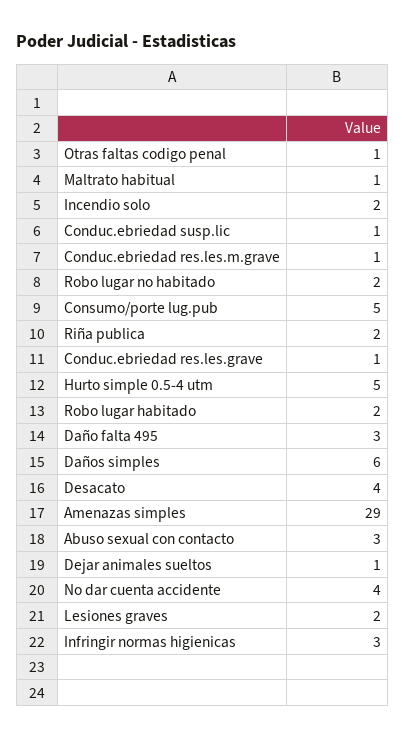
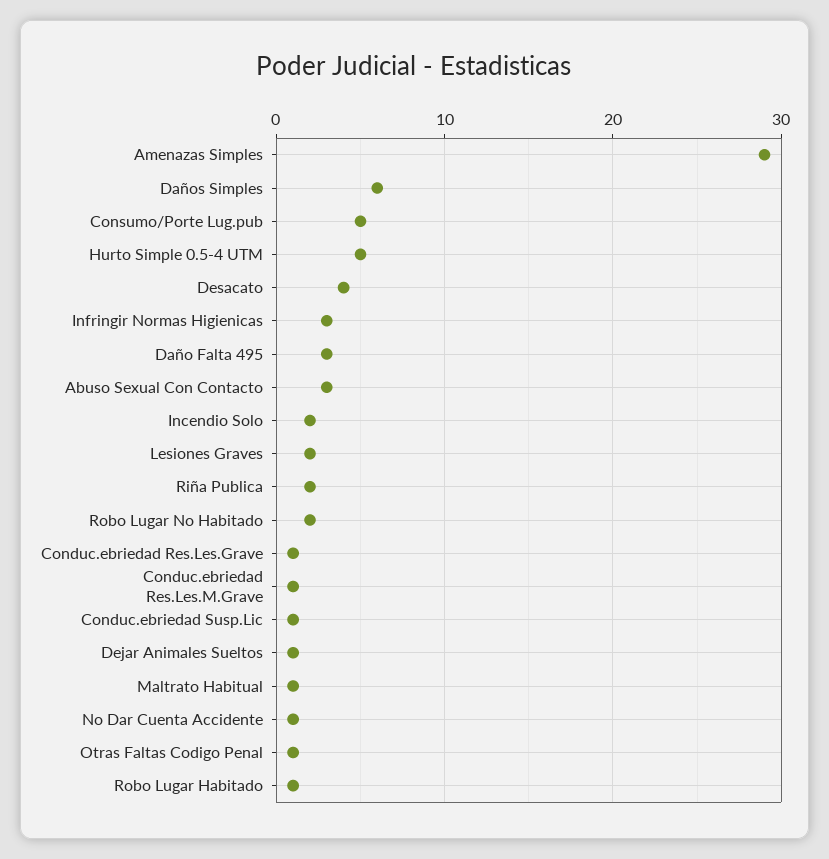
  {
    "Otras faltas codigo penal": 1,
    "Maltrato habitual": 1,
    "Incendio solo": 2,
    "Conduc.ebriedad susp.lic": 1,
    "Conduc.ebriedad res.les.m.grave": 1,
    "Robo lugar no habitado": 2,
    "Consumo/porte lug.pub": 5,
    "Riña publica": 2,
    "Conduc.ebriedad res.les.grave": 1,
    "Hurto simple 0.5-4 utm": 5,
-   "Robo lugar habitado": 2,
+   "Robo lugar habitado": 1,
    "Daño falta 495": 3,
    "Daños simples": 6,
    "Desacato": 4,
    "Amenazas simples": 29,
    "Abuso sexual con contacto": 3,
    "Dejar animales sueltos": 1,
-   "No dar cuenta accidente": 4,
+   "No dar cuenta accidente": 1,
    "Lesiones graves": 2,
    "Infringir normas higienicas": 3
  }

